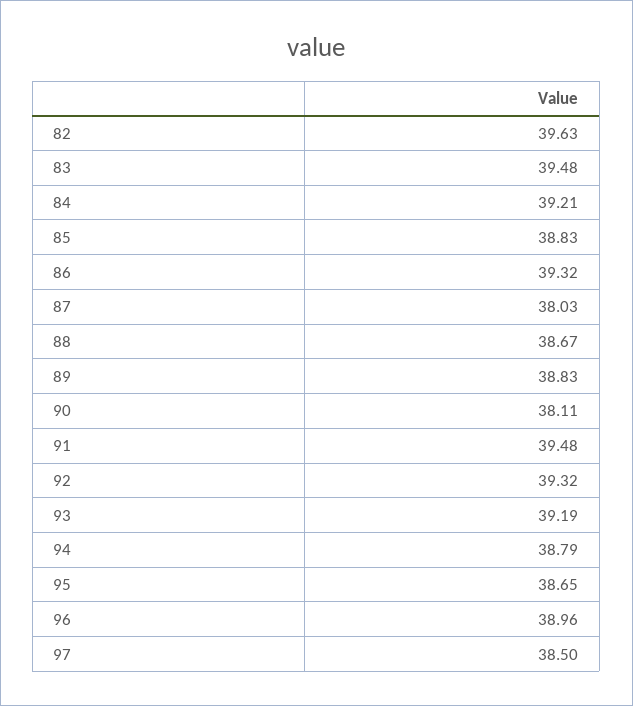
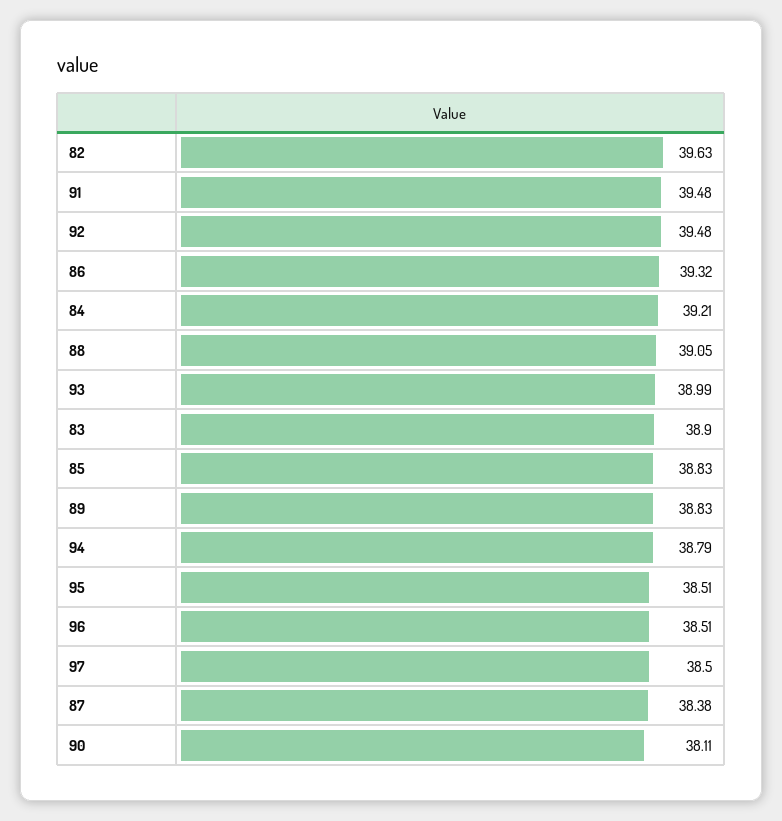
  {
    "82": 39.63,
-   "83": 39.48,
+   "83": 38.9,
    "84": 39.21,
    "85": 38.83,
    "86": 39.32,
-   "87": 38.03,
+   "87": 38.38,
-   "88": 38.67,
+   "88": 39.05,
    "89": 38.83,
    "90": 38.11,
    "91": 39.48,
-   "92": 39.32,
+   "92": 39.48,
-   "93": 39.19,
+   "93": 38.99,
    "94": 38.79,
-   "95": 38.65,
+   "95": 38.51,
-   "96": 38.96,
+   "96": 38.51,
    "97": 38.5
  }

